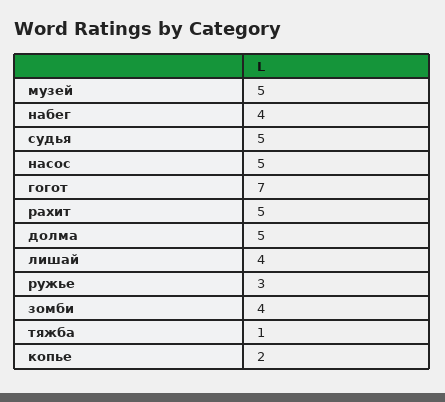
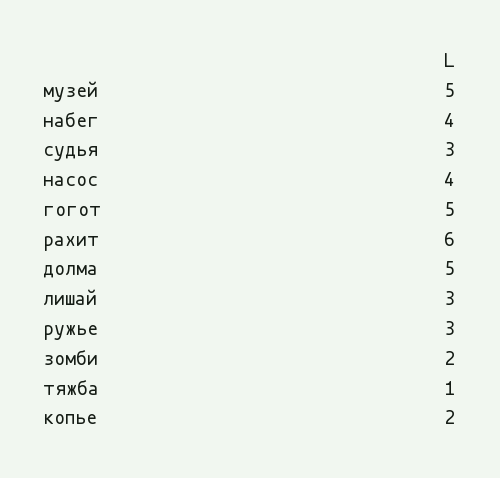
  {
    "музей": 5,
    "набег": 4,
-   "судья": 5,
+   "судья": 3,
-   "насос": 5,
+   "насос": 4,
-   "гогот": 7,
+   "гогот": 5,
-   "рахит": 5,
+   "рахит": 6,
    "долма": 5,
-   "лишай": 4,
+   "лишай": 3,
    "ружье": 3,
-   "зомби": 4,
+   "зомби": 2,
    "тяжба": 1,
    "копье": 2
  }

